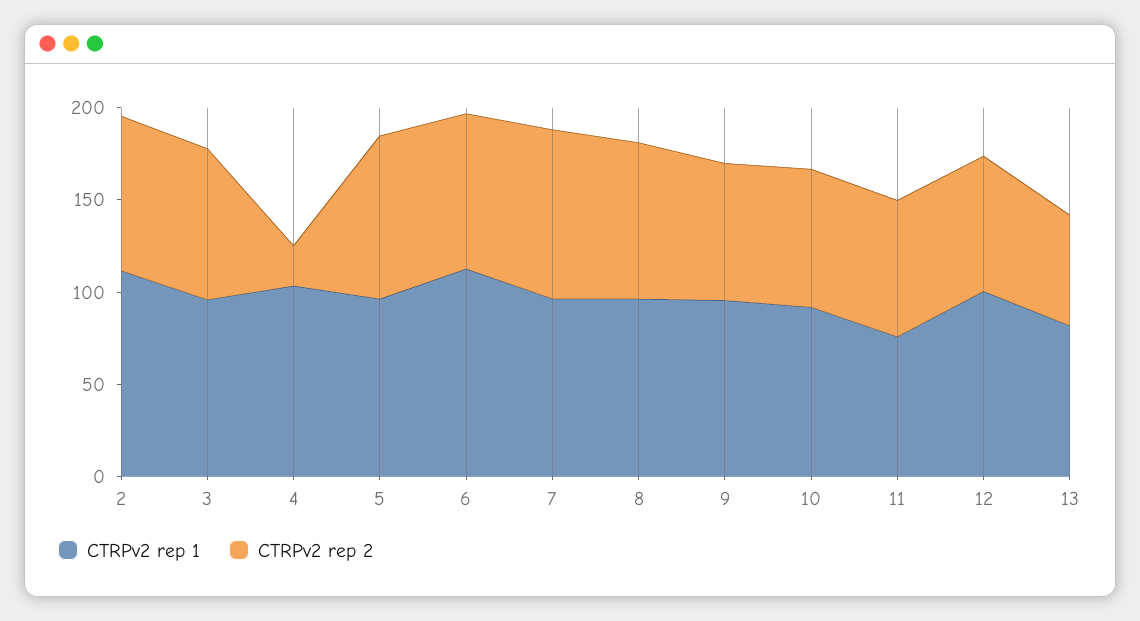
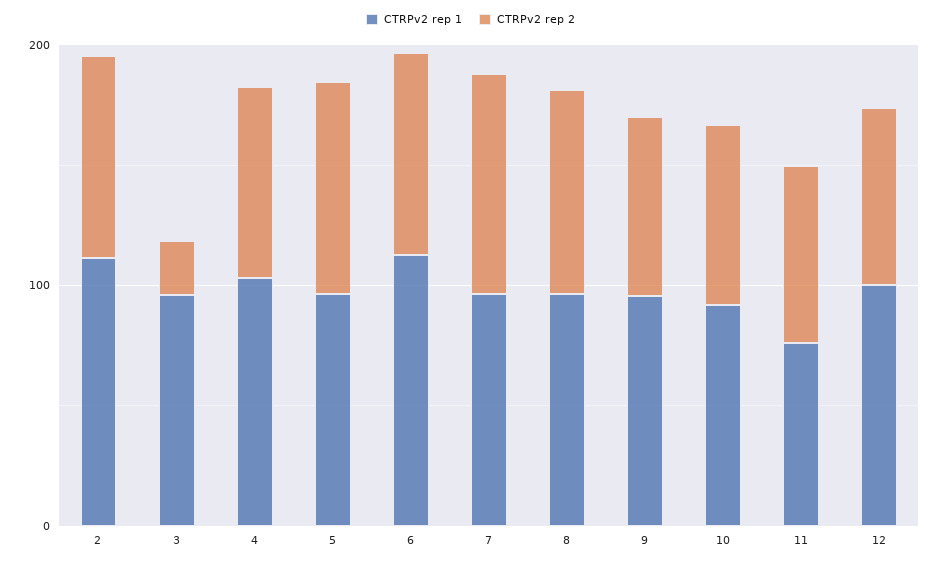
  {
    "CTRPv2 rep 1": {
      "2": 110,
      "3": 100,
      "4": 100,
      "5": 100,
      "6": 110,
      "7": 100,
      "8": 100,
      "9": 100,
      "10": 90,
      "11": 80,
-     "12": 100,
+     "12": 100
-     "13": 80
    },
    "CTRPv2 rep 2": {
      "2": 80,
-     "3": 80,
+     "3": 20,
-     "4": 20,
+     "4": 80,
      "5": 90,
      "6": 80,
      "7": 90,
      "8": 80,
      "9": 70,
      "10": 70,
      "11": 70,
-     "12": 70,
+     "12": 70
-     "13": 60
    }
  }

